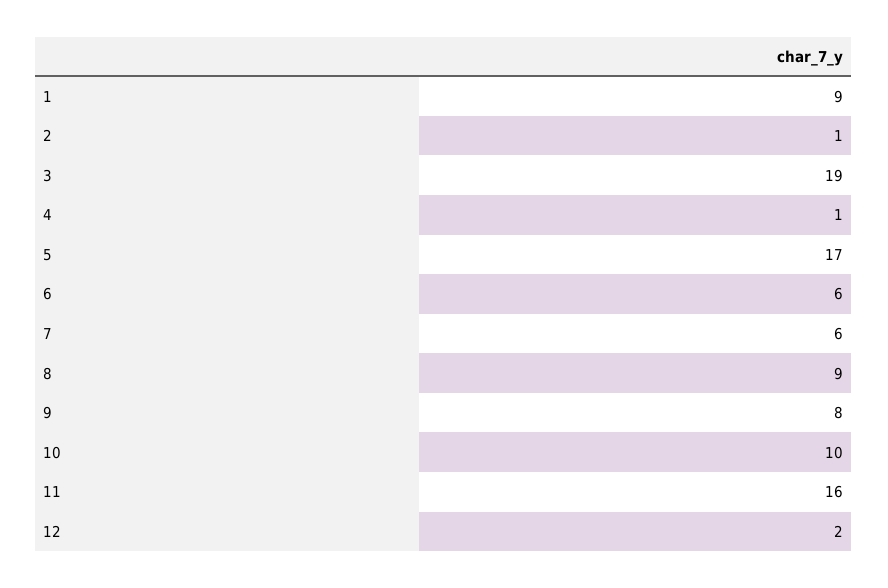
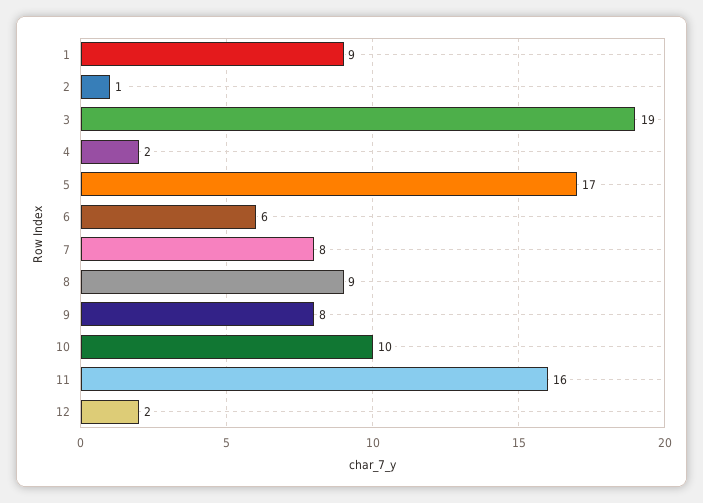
  {
    "1": 9,
    "2": 1,
    "3": 19,
-   "4": 1,
+   "4": 2,
    "5": 17,
    "6": 6,
-   "7": 6,
+   "7": 8,
    "8": 9,
    "9": 8,
    "10": 10,
    "11": 16,
    "12": 2
  }

